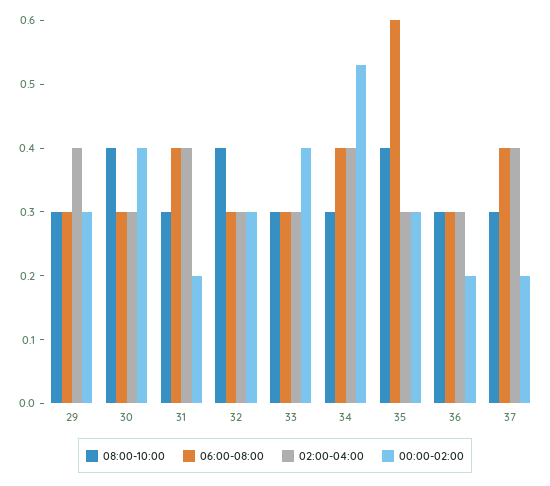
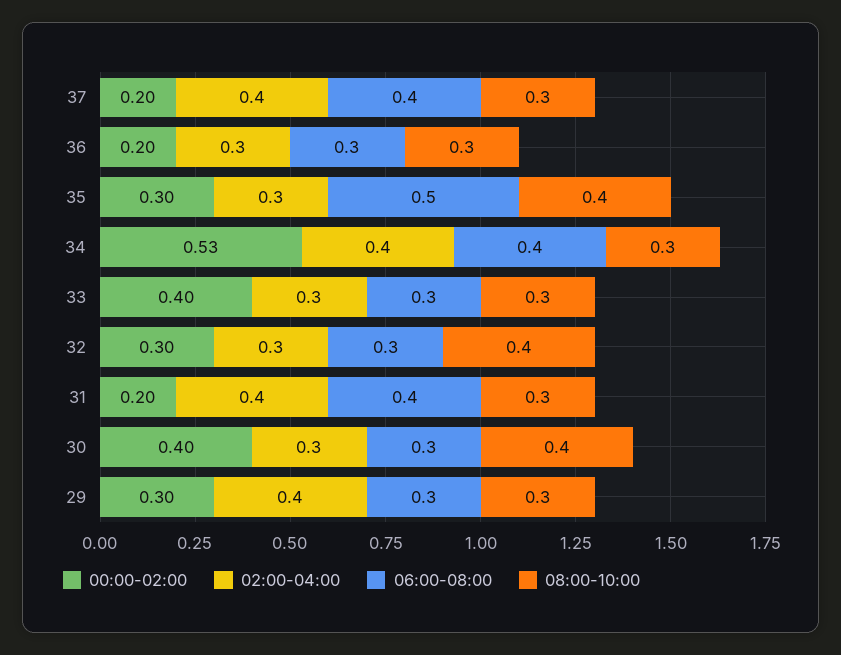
  {
    "08:00-10:00": {
      "29": 0.3,
      "30": 0.4,
      "31": 0.3,
      "32": 0.4,
      "33": 0.3,
      "34": 0.3,
      "35": 0.4,
      "36": 0.3,
      "37": 0.3
    },
    "06:00-08:00": {
      "29": 0.3,
      "30": 0.3,
      "31": 0.4,
      "32": 0.3,
      "33": 0.3,
      "34": 0.4,
-     "35": 0.6,
+     "35": 0.5,
      "36": 0.3,
      "37": 0.4
    },
    "02:00-04:00": {
      "29": 0.4,
      "30": 0.3,
      "31": 0.4,
      "32": 0.3,
      "33": 0.3,
      "34": 0.4,
      "35": 0.3,
      "36": 0.3,
      "37": 0.4
    },
    "00:00-02:00": {
      "29": 0.3,
      "30": 0.4,
      "31": 0.2,
      "32": 0.3,
      "33": 0.4,
      "34": 0.53,
      "35": 0.3,
      "36": 0.2,
      "37": 0.2
    }
  }

